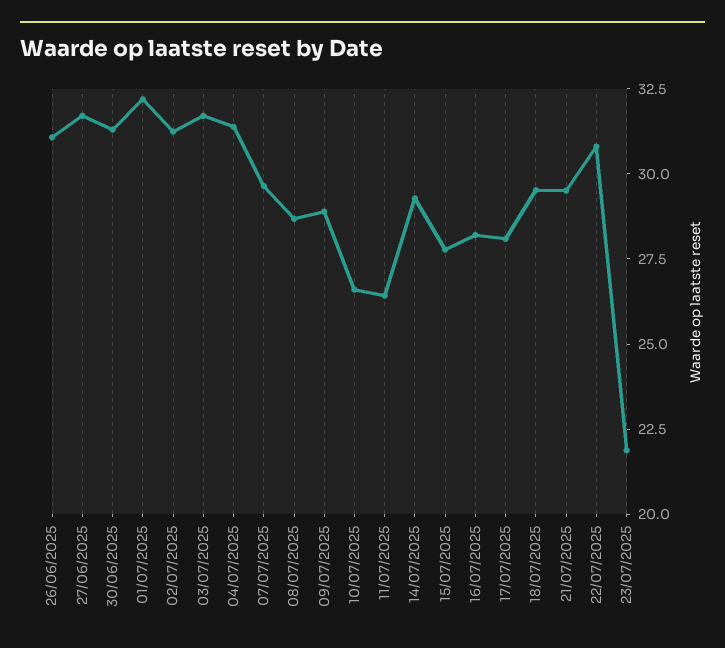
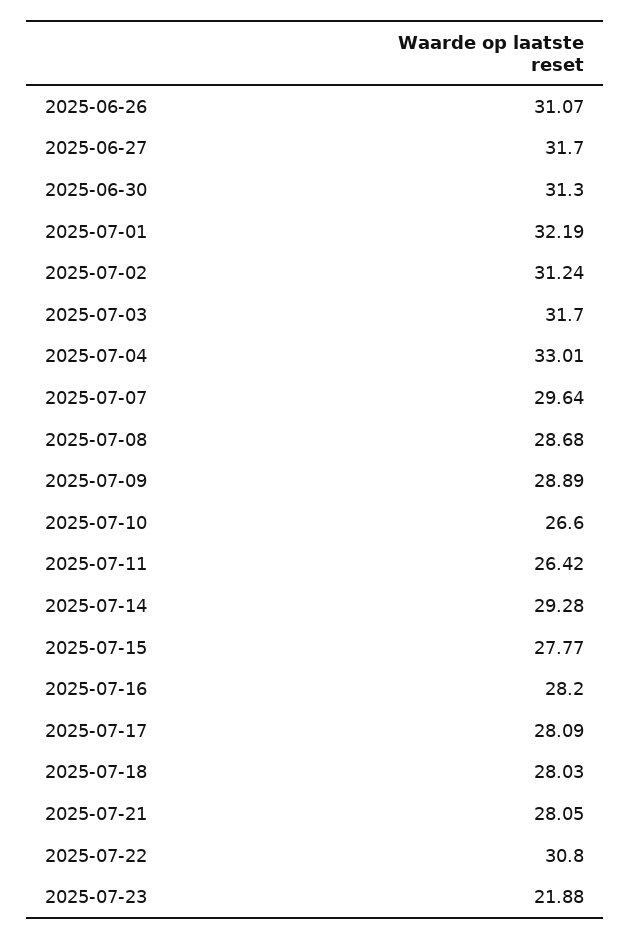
  {
    "26/06/2025": 31.07,
    "27/06/2025": 31.7,
    "30/06/2025": 31.3,
    "01/07/2025": 32.19,
    "02/07/2025": 31.24,
    "03/07/2025": 31.7,
-   "04/07/2025": 31.5,
+   "04/07/2025": 33.01,
    "07/07/2025": 29.64,
    "08/07/2025": 28.68,
    "09/07/2025": 28.89,
    "10/07/2025": 26.6,
    "11/07/2025": 26.42,
    "14/07/2025": 29.28,
    "15/07/2025": 27.77,
    "16/07/2025": 28.2,
    "17/07/2025": 28.09,
-   "18/07/2025": 29.5,
+   "18/07/2025": 28.03,
-   "21/07/2025": 29.5,
+   "21/07/2025": 28.05,
    "22/07/2025": 30.8,
    "23/07/2025": 21.88
  }

